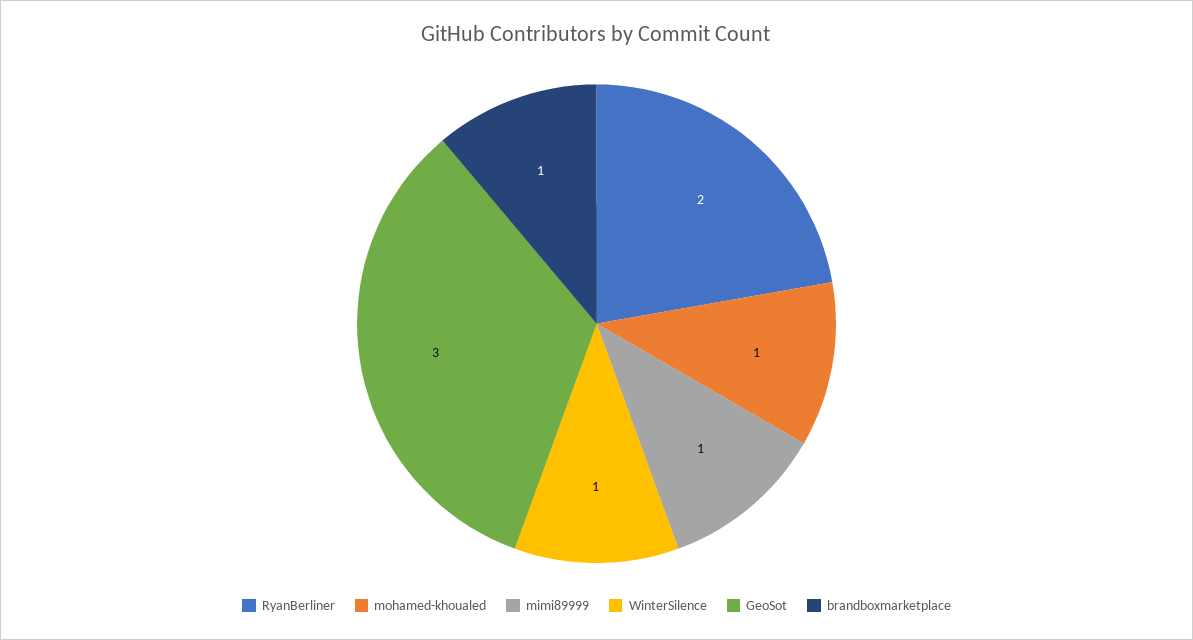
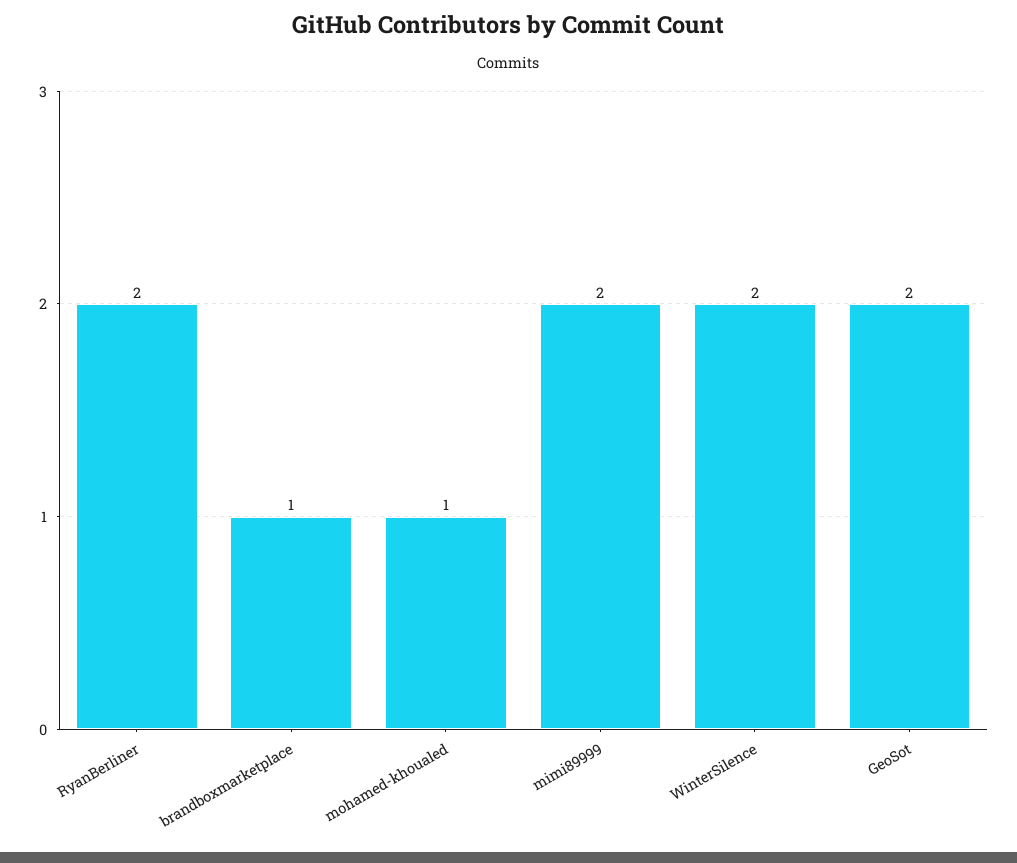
  {
    "RyanBerliner": 2,
    "mohamed-khoualed": 1,
-   "mimi89999": 1,
+   "mimi89999": 2,
-   "WinterSilence": 1,
+   "WinterSilence": 2,
-   "GeoSot": 3,
+   "GeoSot": 2,
    "brandboxmarketplace": 1
  }

